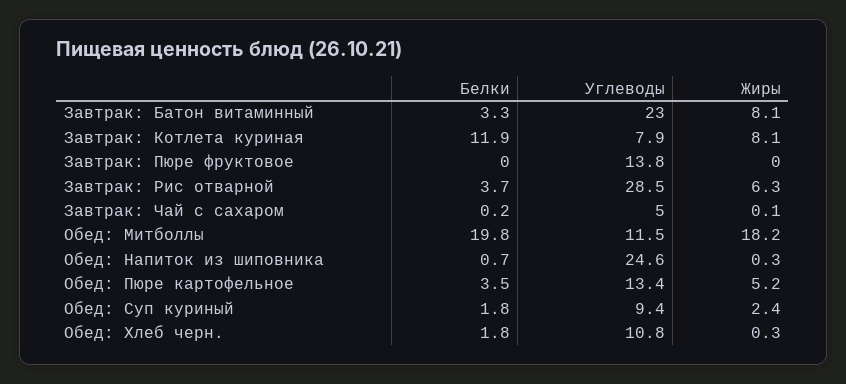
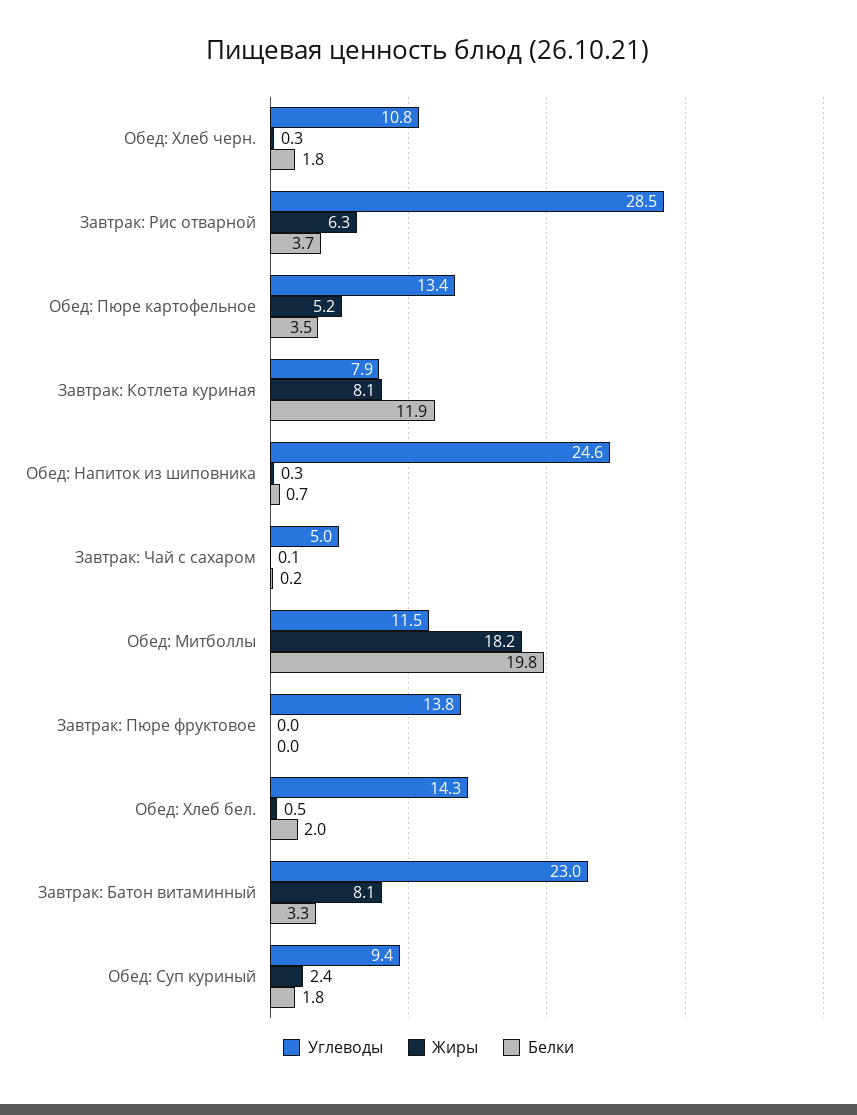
  {
    "Белки": {
      "Завтрак: Батон витаминный": 3.3,
      "Завтрак: Котлета куриная": 11.9,
      "Завтрак: Пюре фруктовое": 0,
      "Завтрак: Рис отварной": 3.7,
      "Завтрак: Чай с сахаром": 0.2,
      "Обед: Митболлы": 19.8,
      "Обед: Напиток из шиповника": 0.7,
      "Обед: Пюре картофельное": 3.5,
      "Обед: Суп куриный": 1.8,
-     "Обед: Хлеб черн.": 1.8
+     "Обед: Хлеб черн.": 1.8,
+     "Обед: Хлеб бел.": 2
    },
    "Углеводы": {
      "Завтрак: Батон витаминный": 23,
      "Завтрак: Котлета куриная": 7.9,
      "Завтрак: Пюре фруктовое": 13.8,
      "Завтрак: Рис отварной": 28.5,
      "Завтрак: Чай с сахаром": 5,
      "Обед: Митболлы": 11.5,
      "Обед: Напиток из шиповника": 24.6,
      "Обед: Пюре картофельное": 13.4,
      "Обед: Суп куриный": 9.4,
-     "Обед: Хлеб черн.": 10.8
+     "Обед: Хлеб черн.": 10.8,
+     "Обед: Хлеб бел.": 14.3
    },
    "Жиры": {
      "Завтрак: Батон витаминный": 8.1,
      "Завтрак: Котлета куриная": 8.1,
      "Завтрак: Пюре фруктовое": 0,
      "Завтрак: Рис отварной": 6.3,
      "Завтрак: Чай с сахаром": 0.1,
      "Обед: Митболлы": 18.2,
      "Обед: Напиток из шиповника": 0.3,
      "Обед: Пюре картофельное": 5.2,
      "Обед: Суп куриный": 2.4,
-     "Обед: Хлеб черн.": 0.3
+     "Обед: Хлеб черн.": 0.3,
+     "Обед: Хлеб бел.": 0.5
    }
  }

